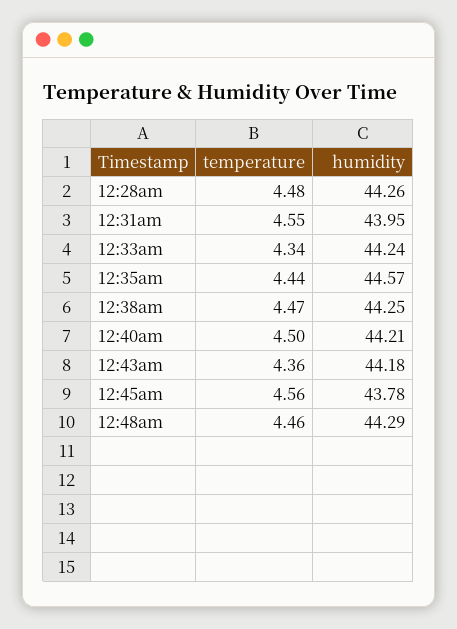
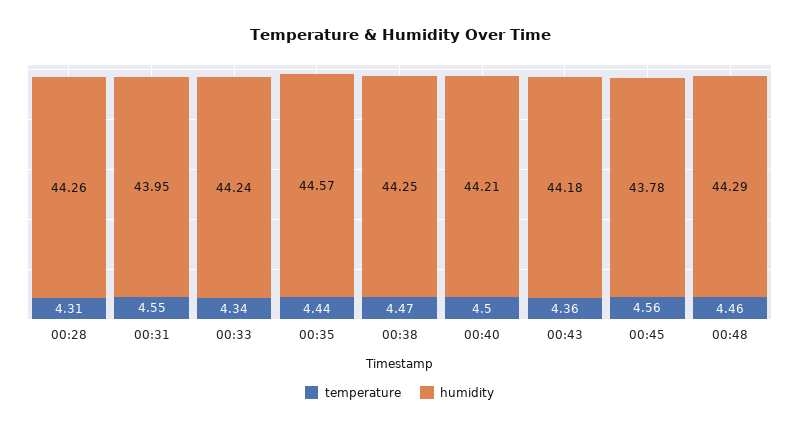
  {
    "temperature": {
-     "12:28am": 4.48,
+     "12:28am": 4.31,
      "12:31am": 4.55,
      "12:33am": 4.34,
      "12:35am": 4.44,
      "12:38am": 4.47,
      "12:40am": 4.5,
      "12:43am": 4.36,
      "12:45am": 4.56,
      "12:48am": 4.46
    },
    "humidity": {
      "12:28am": 44.26,
      "12:31am": 43.95,
      "12:33am": 44.24,
      "12:35am": 44.57,
      "12:38am": 44.25,
      "12:40am": 44.21,
      "12:43am": 44.18,
      "12:45am": 43.78,
      "12:48am": 44.29
    }
  }

